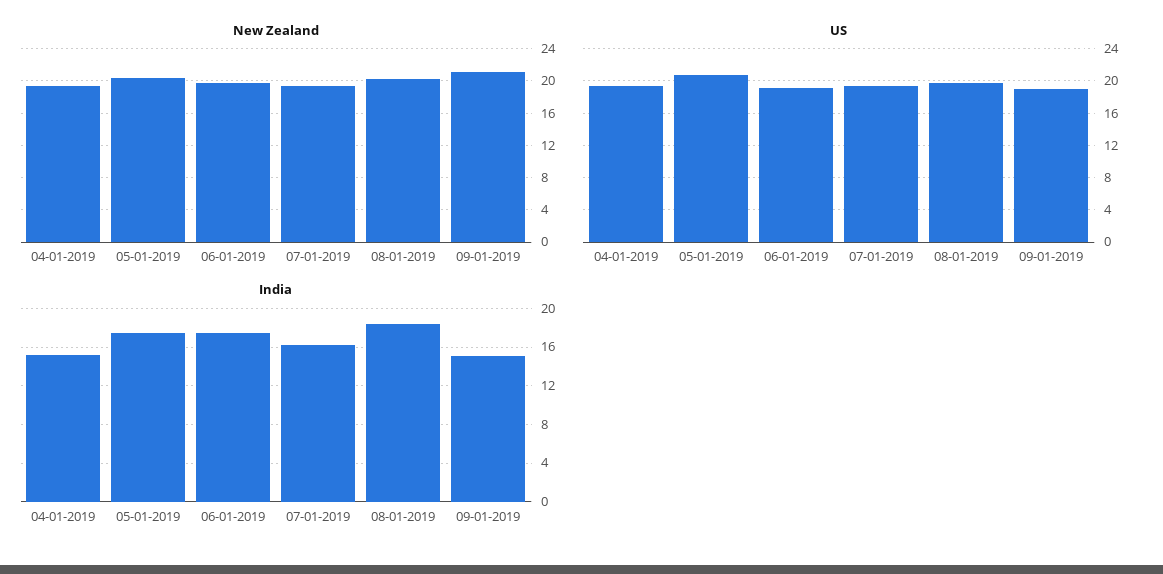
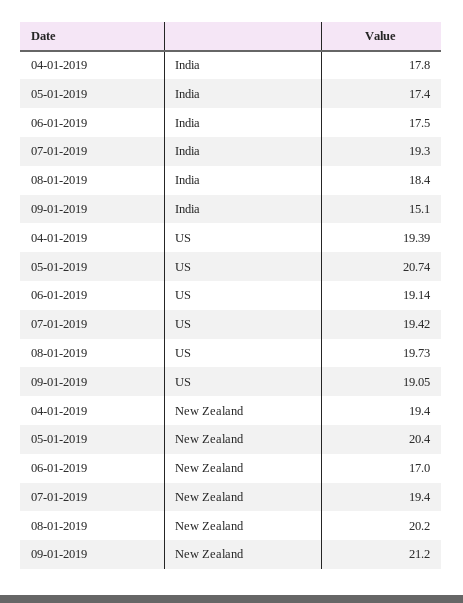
  {
    "New Zealand": {
      "04-01-2019": 19.4,
      "05-01-2019": 20.4,
-     "06-01-2019": 20,
+     "06-01-2019": 17,
      "07-01-2019": 19.4,
      "08-01-2019": 20.2,
      "09-01-2019": 21.2
    },
    "US": {
      "04-01-2019": 19.39,
      "05-01-2019": 20.74,
      "06-01-2019": 19.14,
      "07-01-2019": 19.42,
      "08-01-2019": 19.73,
      "09-01-2019": 19.05
    },
    "India": {
-     "04-01-2019": 15,
+     "04-01-2019": 17.8,
      "05-01-2019": 17.4,
      "06-01-2019": 17.5,
-     "07-01-2019": 16,
+     "07-01-2019": 19.3,
      "08-01-2019": 18.4,
      "09-01-2019": 15.1
    }
  }

